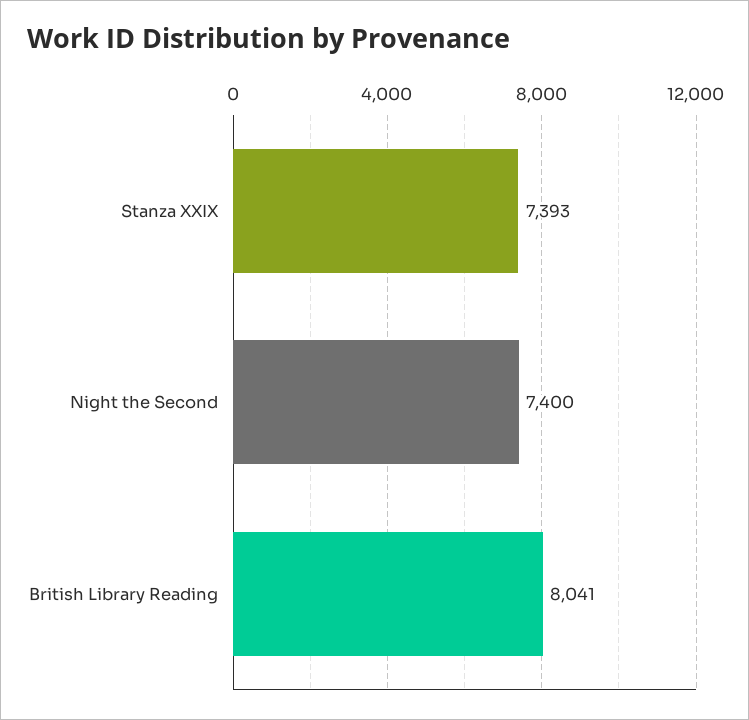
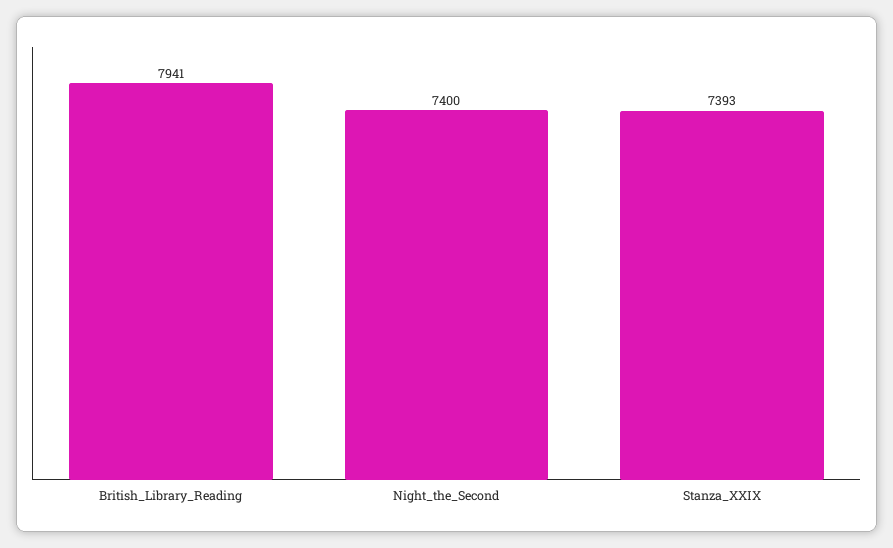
  {
    "Stanza XXIX": 7393,
    "Night the Second": 7400,
-   "British Library Reading": 8041
+   "British Library Reading": 7941
  }

